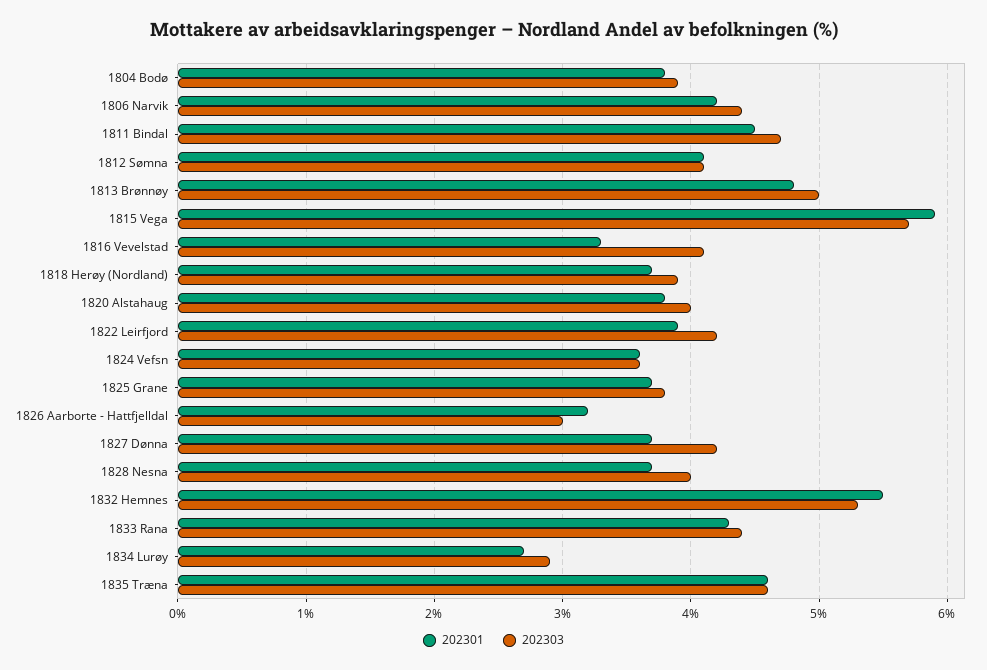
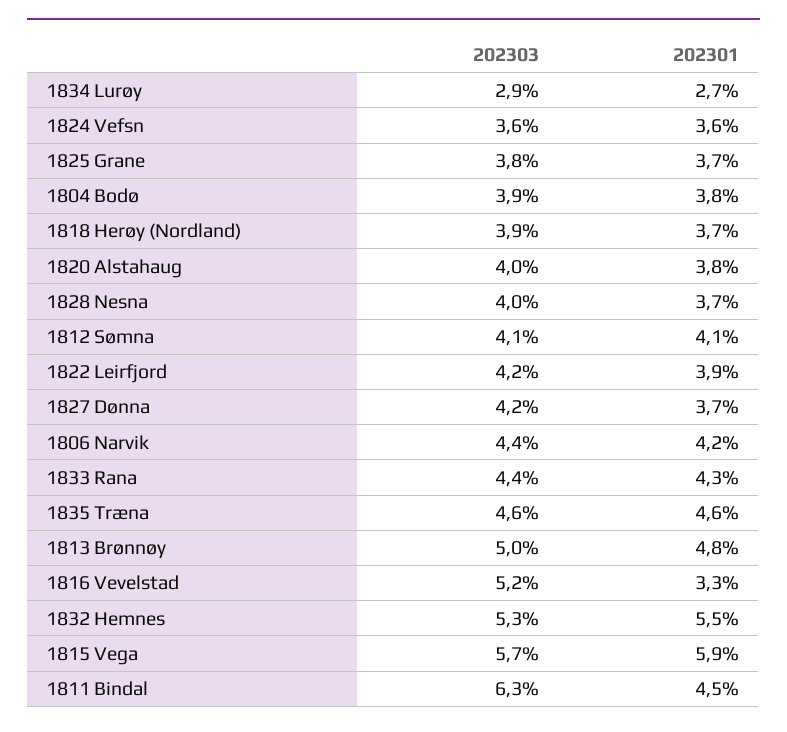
  {
    "202301": {
      "1804 Bodø": 3.8,
      "1806 Narvik": 4.2,
      "1811 Bindal": 4.5,
      "1812 Sømna": 4.1,
      "1813 Brønnøy": 4.8,
      "1815 Vega": 5.9,
      "1816 Vevelstad": 3.3,
      "1818 Herøy (Nordland)": 3.7,
      "1820 Alstahaug": 3.8,
      "1822 Leirfjord": 3.9,
      "1824 Vefsn": 3.6,
      "1825 Grane": 3.7,
-     "1826 Aarborte - Hattfjelldal": 3.2,
      "1827 Dønna": 3.7,
      "1828 Nesna": 3.7,
      "1832 Hemnes": 5.5,
      "1833 Rana": 4.3,
      "1834 Lurøy": 2.7,
      "1835 Træna": 4.6
    },
    "202303": {
      "1804 Bodø": 3.9,
      "1806 Narvik": 4.4,
-     "1811 Bindal": 4.7,
+     "1811 Bindal": 6.3,
      "1812 Sømna": 4.1,
      "1813 Brønnøy": 5,
      "1815 Vega": 5.7,
-     "1816 Vevelstad": 4.1,
+     "1816 Vevelstad": 5.2,
      "1818 Herøy (Nordland)": 3.9,
      "1820 Alstahaug": 4,
      "1822 Leirfjord": 4.2,
      "1824 Vefsn": 3.6,
      "1825 Grane": 3.8,
-     "1826 Aarborte - Hattfjelldal": 3,
      "1827 Dønna": 4.2,
      "1828 Nesna": 4,
      "1832 Hemnes": 5.3,
      "1833 Rana": 4.4,
      "1834 Lurøy": 2.9,
      "1835 Træna": 4.6
    }
  }

